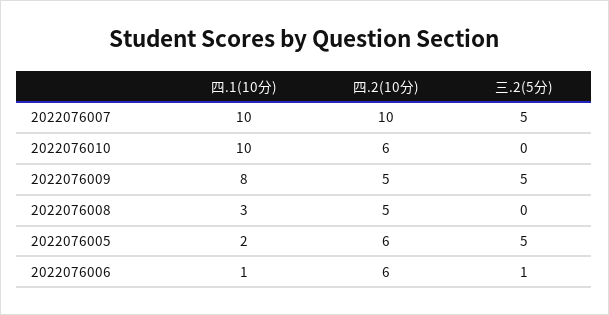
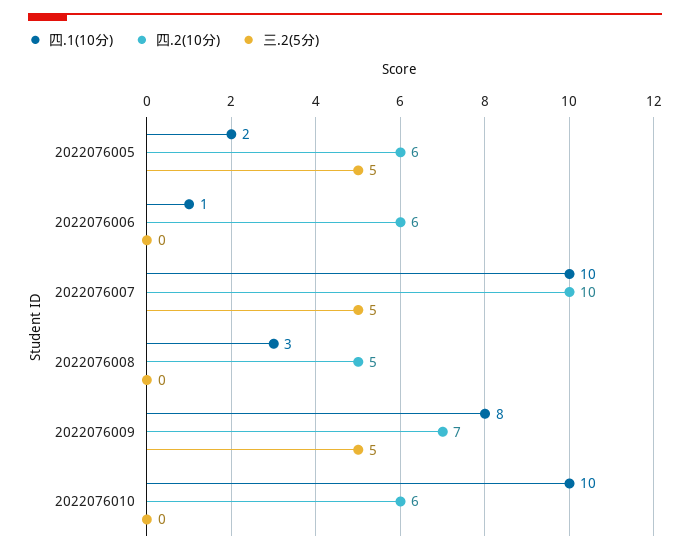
  {
    "四.1(10分)": {
      "2022076007": 10,
      "2022076010": 10,
      "2022076009": 8,
      "2022076008": 3,
      "2022076005": 2,
      "2022076006": 1
    },
    "四.2(10分)": {
      "2022076007": 10,
      "2022076010": 6,
-     "2022076009": 5,
+     "2022076009": 7,
      "2022076008": 5,
      "2022076005": 6,
      "2022076006": 6
    },
    "三.2(5分)": {
      "2022076007": 5,
      "2022076010": 0,
      "2022076009": 5,
      "2022076008": 0,
      "2022076005": 5,
-     "2022076006": 1
+     "2022076006": 0
    }
  }

